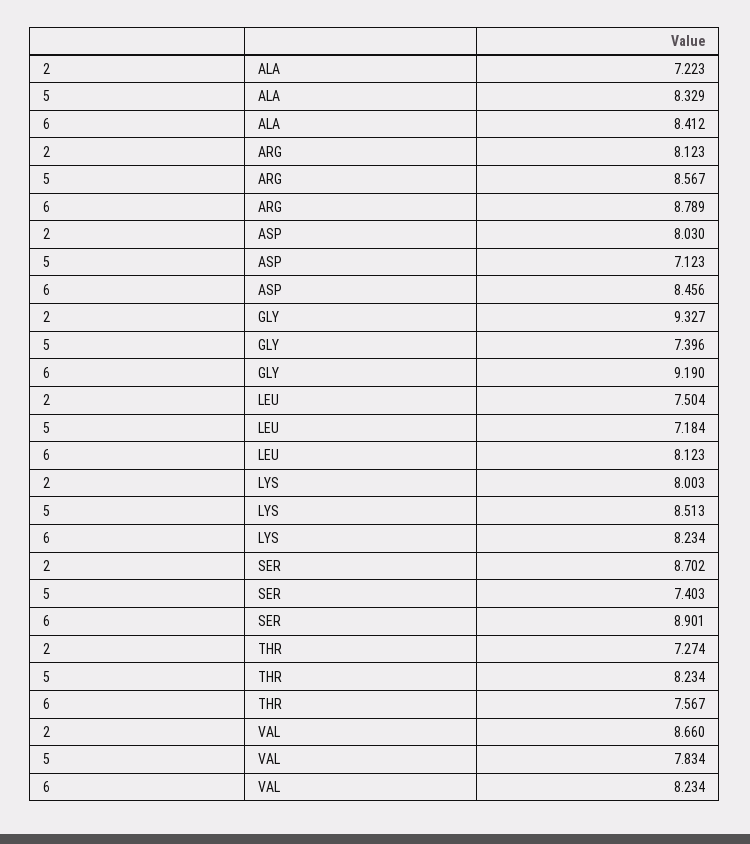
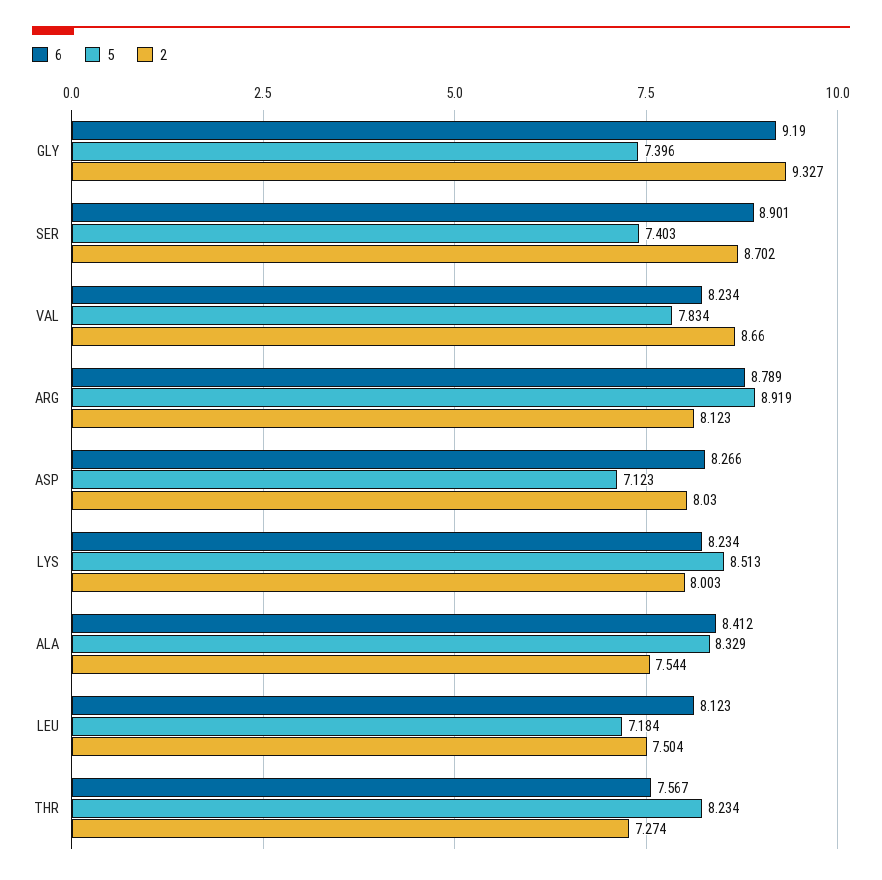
  {
    "2": {
-     "ALA": 7.223,
+     "ALA": 7.544,
      "ARG": 8.123,
      "ASP": 8.03,
      "GLY": 9.327,
      "LEU": 7.504,
      "LYS": 8.003,
      "SER": 8.702,
      "THR": 7.274,
      "VAL": 8.66
    },
    "5": {
      "ALA": 8.329,
-     "ARG": 8.567,
+     "ARG": 8.919,
      "ASP": 7.123,
      "GLY": 7.396,
      "LEU": 7.184,
      "LYS": 8.513,
      "SER": 7.403,
      "THR": 8.234,
      "VAL": 7.834
    },
    "6": {
      "ALA": 8.412,
      "ARG": 8.789,
-     "ASP": 8.456,
+     "ASP": 8.266,
      "GLY": 9.19,
      "LEU": 8.123,
      "LYS": 8.234,
      "SER": 8.901,
      "THR": 7.567,
      "VAL": 8.234
    }
  }

